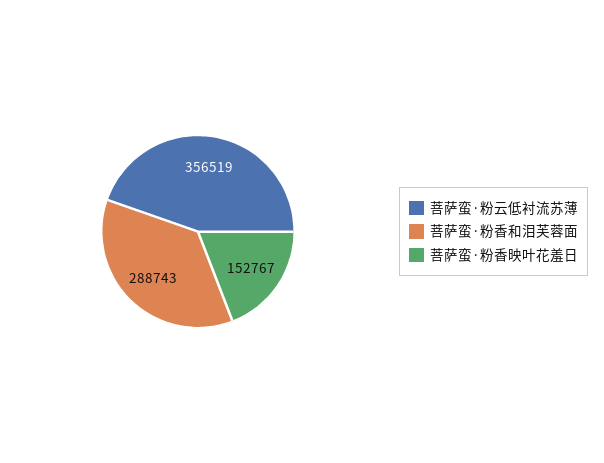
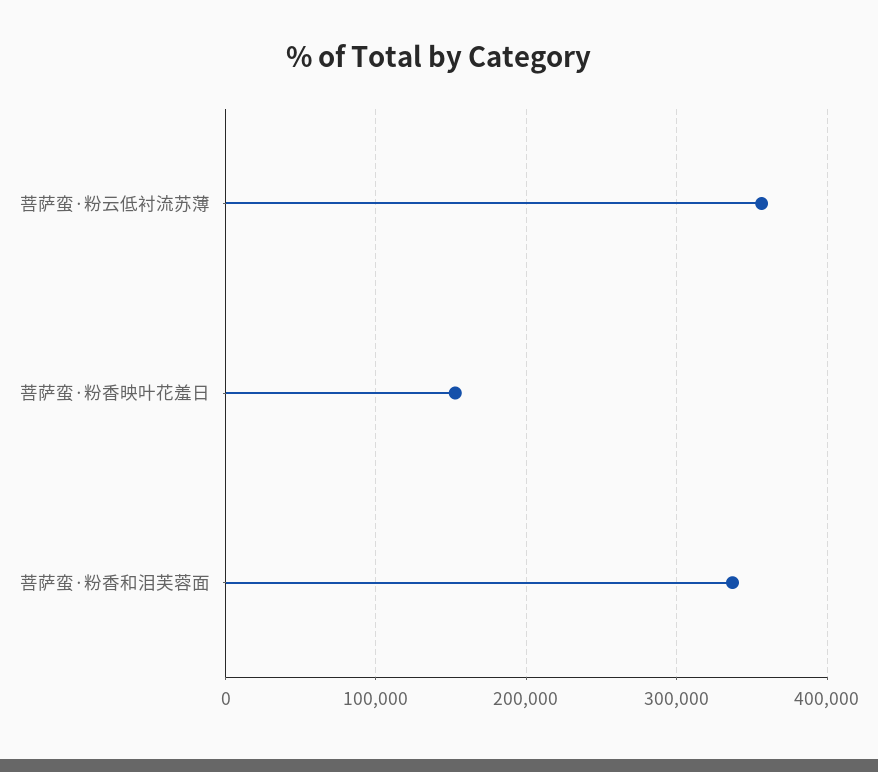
  {
    "菩萨蛮·粉云低衬流苏薄": 356519,
-   "菩萨蛮·粉香和泪芙蓉面": 288743,
+   "菩萨蛮·粉香和泪芙蓉面": 340000,
    "菩萨蛮·粉香映叶花羞日": 152767
  }

